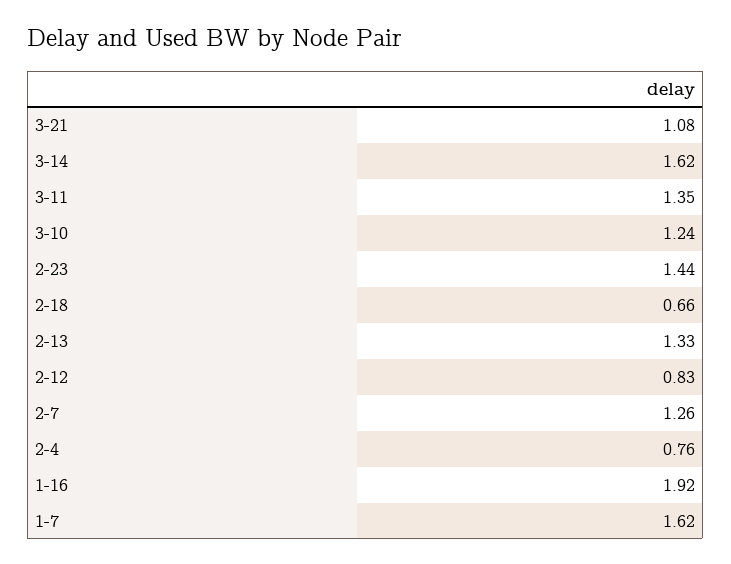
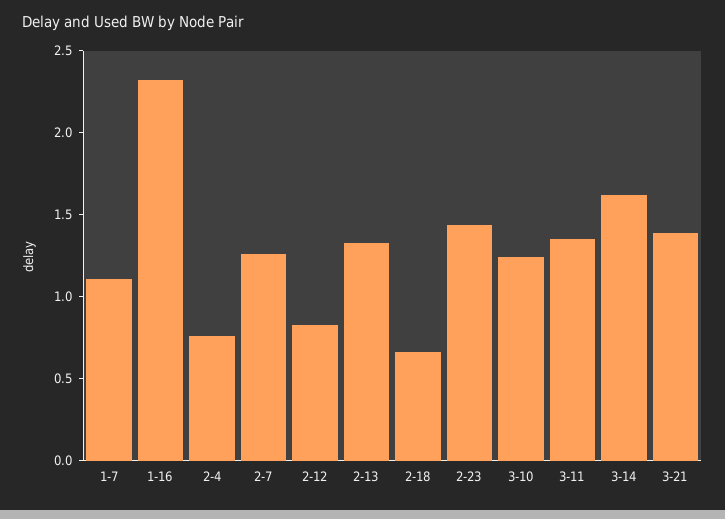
  {
-   "3-21": 1.08,
+   "3-21": 1.4,
    "3-14": 1.62,
    "3-11": 1.35,
    "3-10": 1.24,
    "2-23": 1.44,
    "2-18": 0.66,
    "2-13": 1.33,
    "2-12": 0.83,
    "2-7": 1.26,
    "2-4": 0.76,
-   "1-16": 1.92,
+   "1-16": 2.3,
-   "1-7": 1.62
+   "1-7": 1.1
  }

